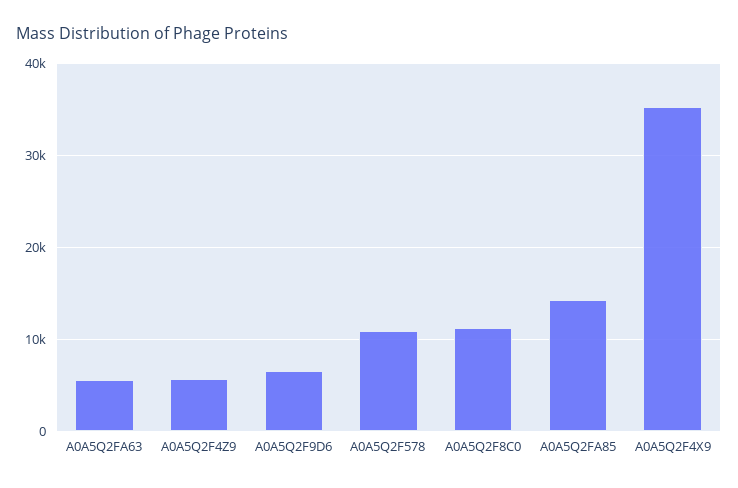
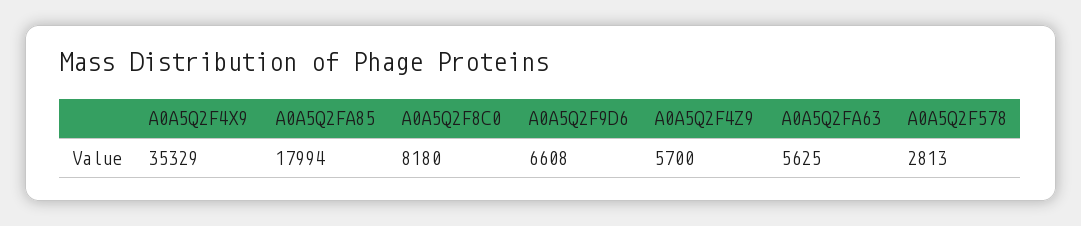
  {
    "A0A5Q2FA63": 5625,
    "A0A5Q2F4Z9": 5700,
    "A0A5Q2F9D6": 6608,
-   "A0A5Q2F578": 11000,
+   "A0A5Q2F578": 2813,
-   "A0A5Q2F8C0": 11000,
+   "A0A5Q2F8C0": 8180,
-   "A0A5Q2FA85": 14000,
+   "A0A5Q2FA85": 17994,
    "A0A5Q2F4X9": 35329
  }

